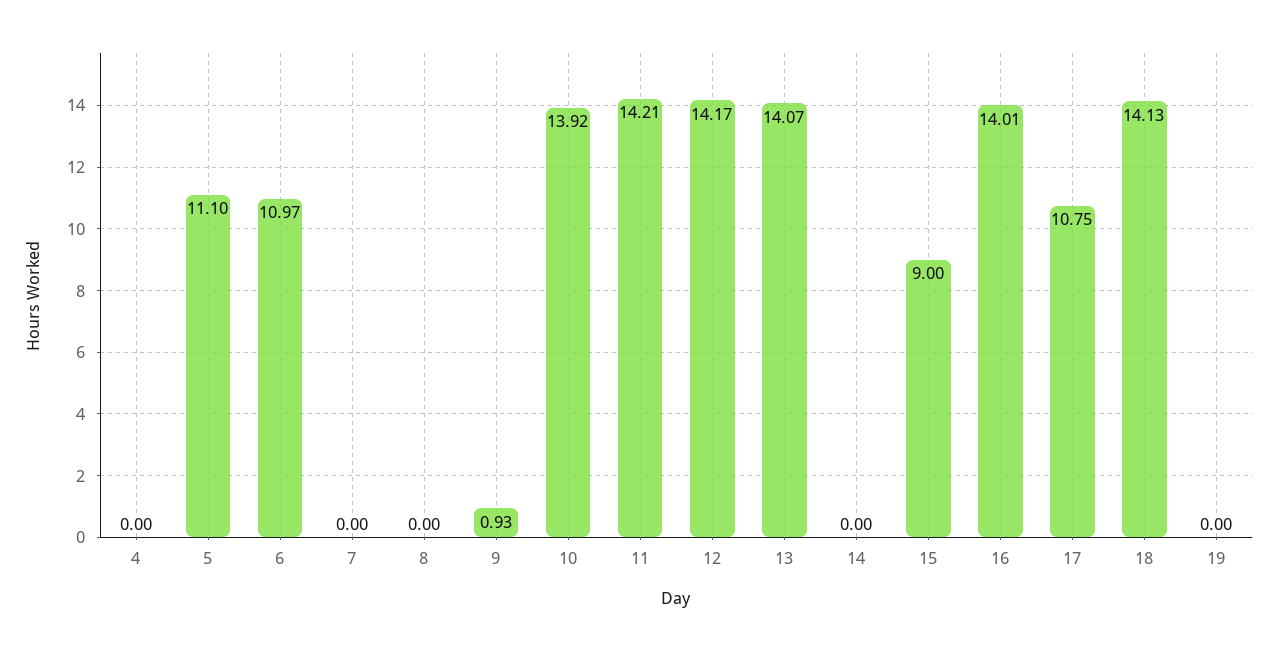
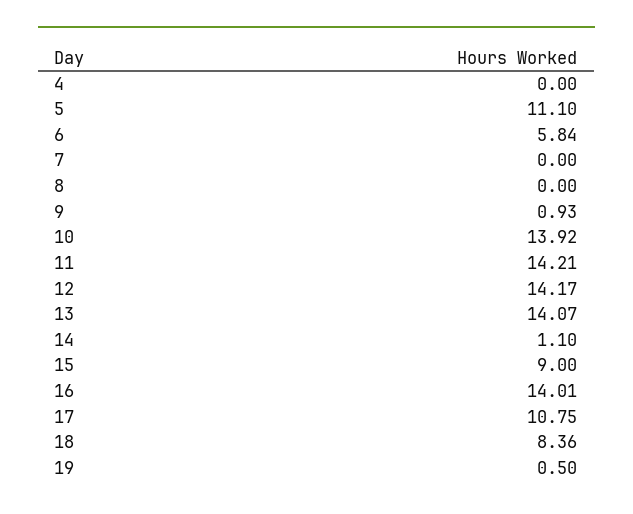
  {
    "4": 0,
    "5": 11.1,
-   "6": 10.97,
+   "6": 5.84,
    "7": 0,
    "8": 0,
    "9": 0.93,
    "10": 13.92,
    "11": 14.21,
    "12": 14.17,
    "13": 14.07,
-   "14": 0,
+   "14": 1.1,
    "15": 9,
    "16": 14.01,
    "17": 10.75,
-   "18": 14.13,
+   "18": 8.36,
-   "19": 0
+   "19": 0.5
  }

